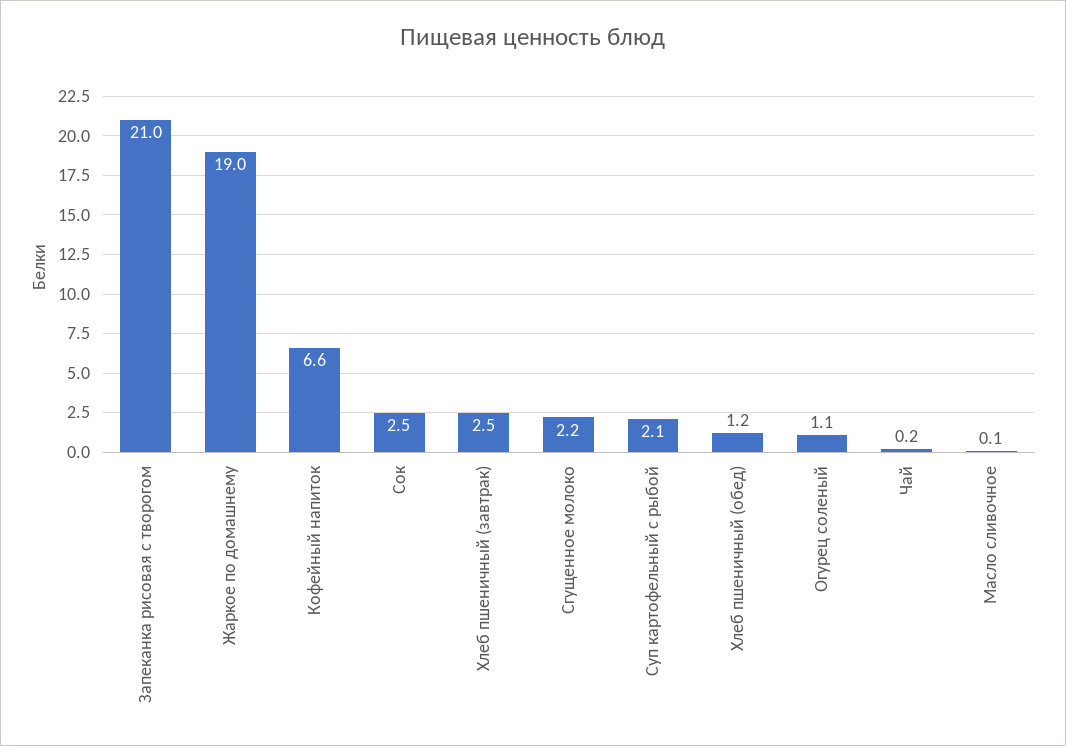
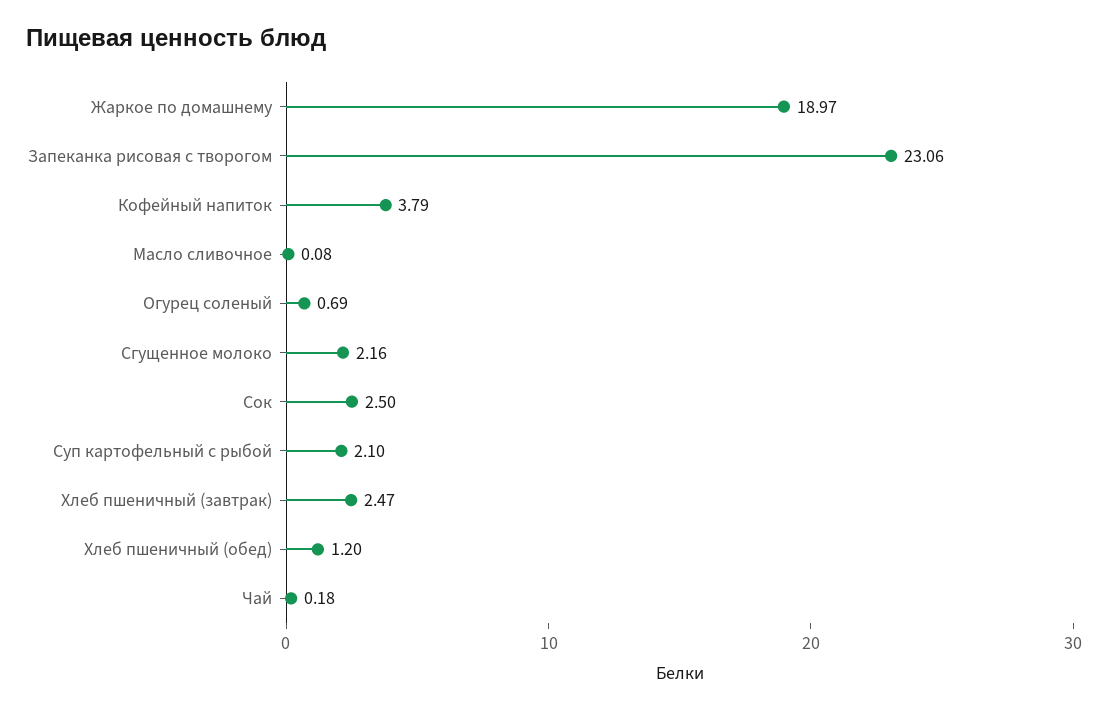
  {
-   "Запеканка рисовая с творогом": 21,
+   "Запеканка рисовая с творогом": 23.06,
    "Жаркое по домашнему": 18.97,
-   "Кофейный напиток": 6.6,
+   "Кофейный напиток": 3.79,
    "Сок": 2.5,
    "Хлеб пшеничный (завтрак)": 2.47,
    "Сгущенное молоко": 2.16,
    "Суп картофельный с рыбой": 2.1,
    "Хлеб пшеничный (обед)": 1.2,
-   "Огурец соленый": 1.1,
+   "Огурец соленый": 0.69,
    "Чай": 0.18,
    "Масло сливочное": 0.08
  }

